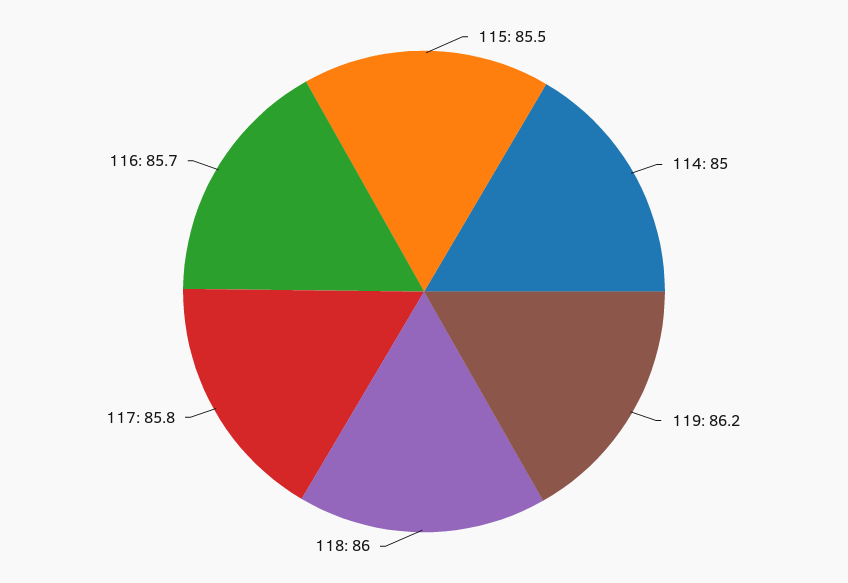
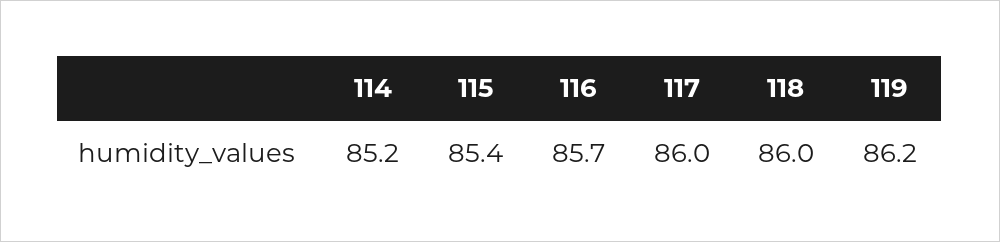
  {
-   "115": 85.5,
+   "115": 85.4,
-   "114": 85,
+   "114": 85.2,
    "119": 86.2,
    "118": 86,
-   "117": 85.8,
+   "117": 86,
    "116": 85.7
  }

